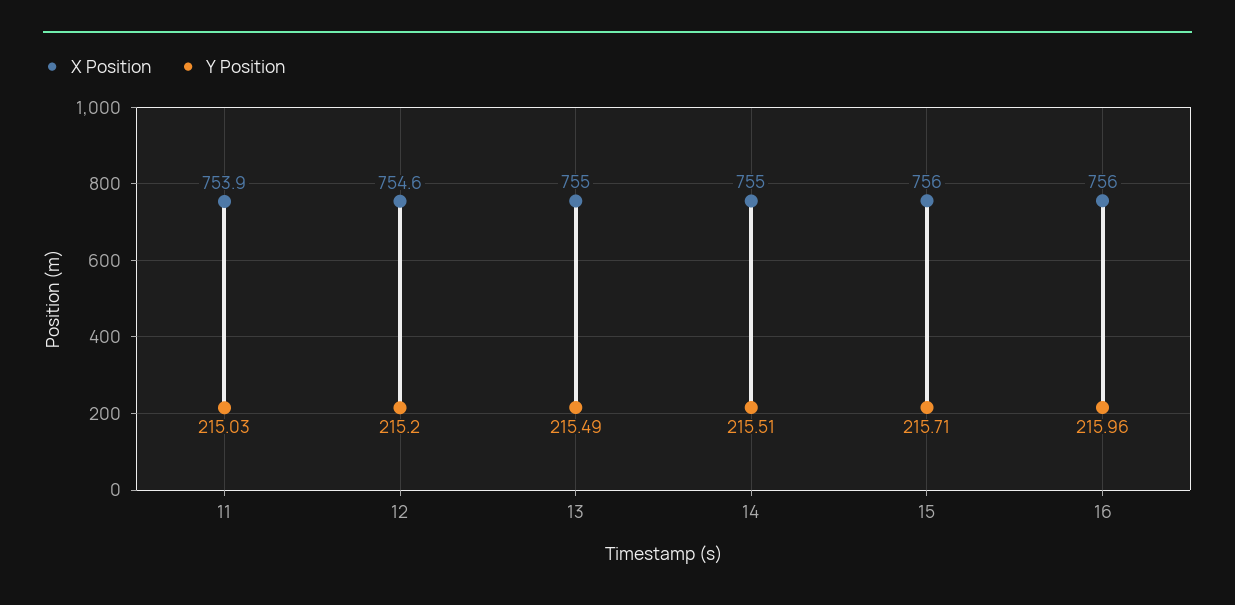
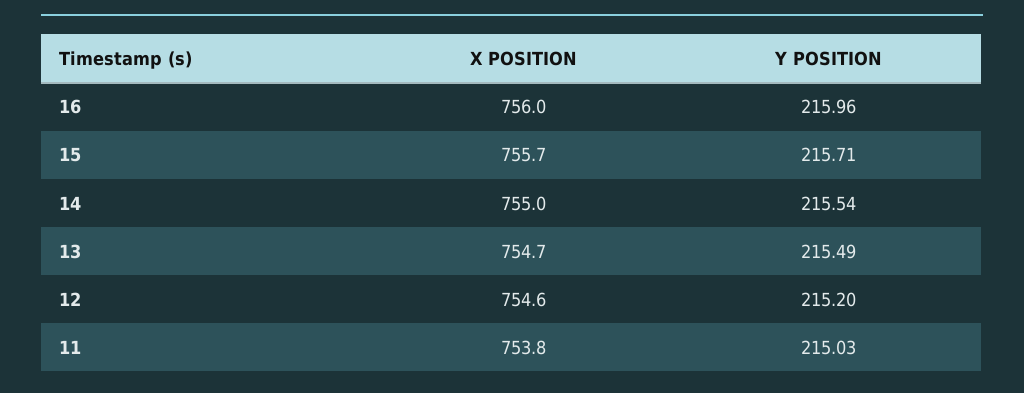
  {
    "X Position": {
-     "11": 753.9,
+     "11": 753.8,
      "12": 754.6,
-     "13": 755,
+     "13": 754.7,
      "14": 755,
-     "15": 756,
+     "15": 755.7,
      "16": 756
    },
    "Y Position": {
      "11": 215.03,
      "12": 215.2,
      "13": 215.49,
-     "14": 215.51,
+     "14": 215.54,
      "15": 215.71,
      "16": 215.96
    }
  }

